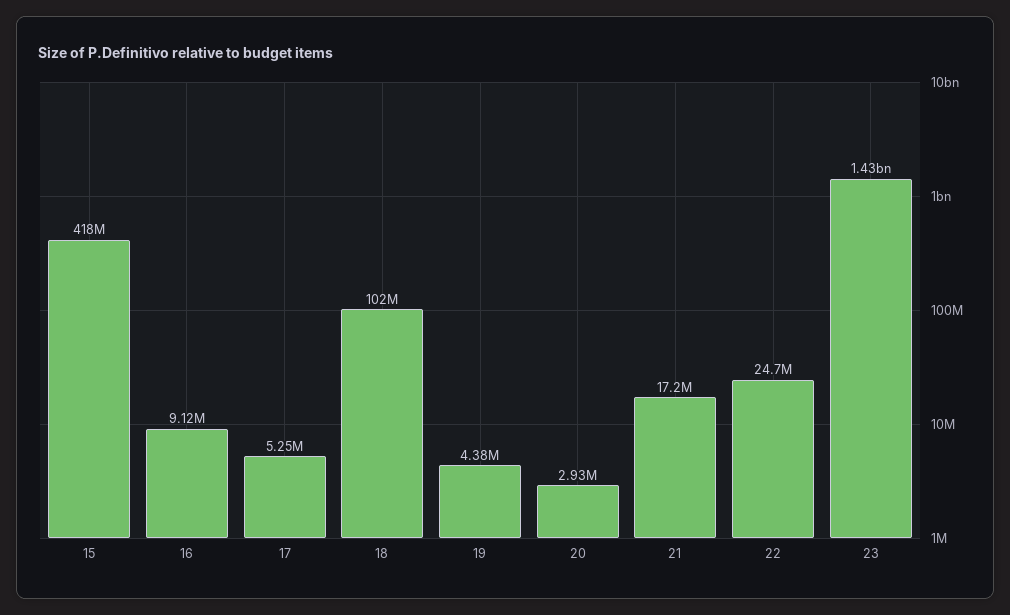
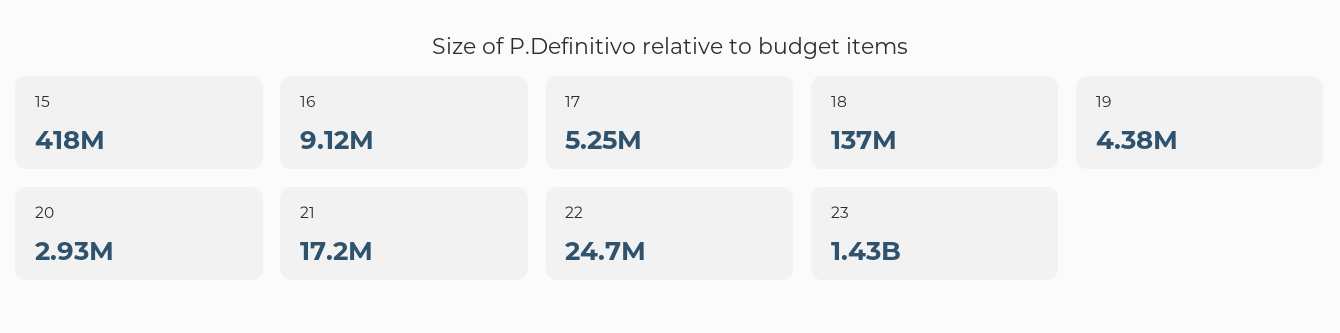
  {
    "15": 418000000,
    "16": 9120000,
    "17": 5250000,
-   "18": 102000000,
+   "18": 137000000,
    "19": 4380000,
    "20": 2930000,
    "21": 17200000,
    "22": 24700000,
    "23": 1430000000
  }

